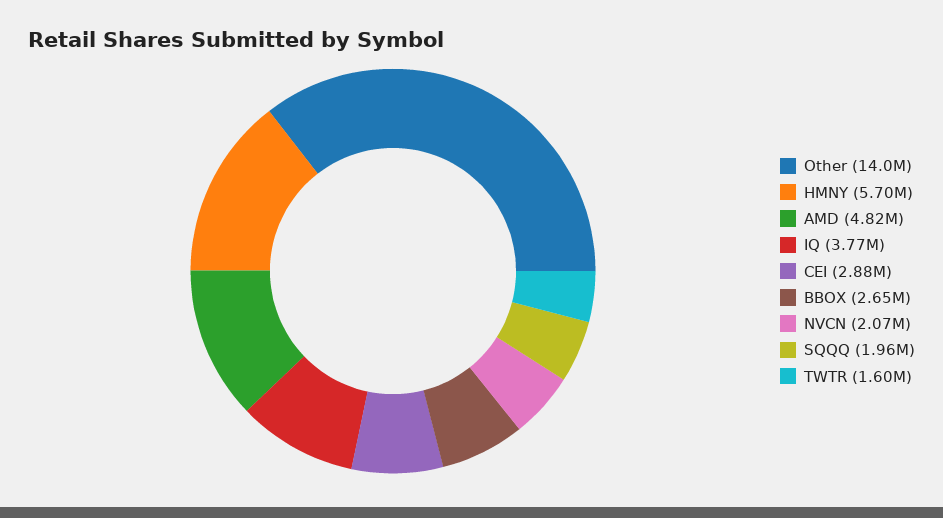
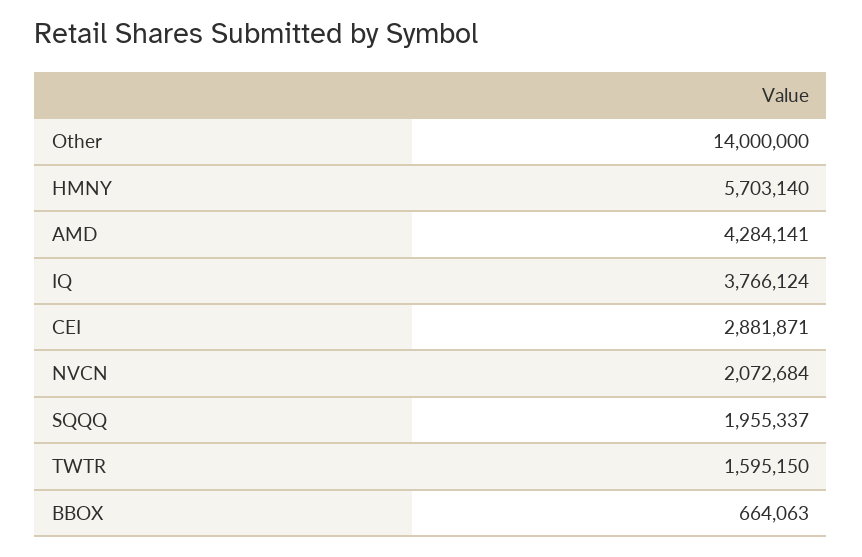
  {
    "Other": 14000000,
    "HMNY": 5703140,
-   "AMD": 4820000,
+   "AMD": 4284141,
    "IQ": 3766124,
    "CEI": 2881871,
-   "BBOX": 2650000,
+   "BBOX": 664063,
    "NVCN": 2072684,
    "SQQQ": 1955337,
    "TWTR": 1595150
  }

